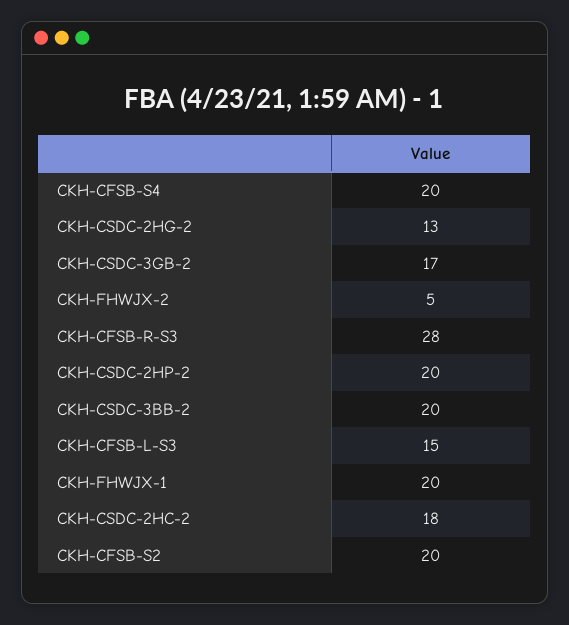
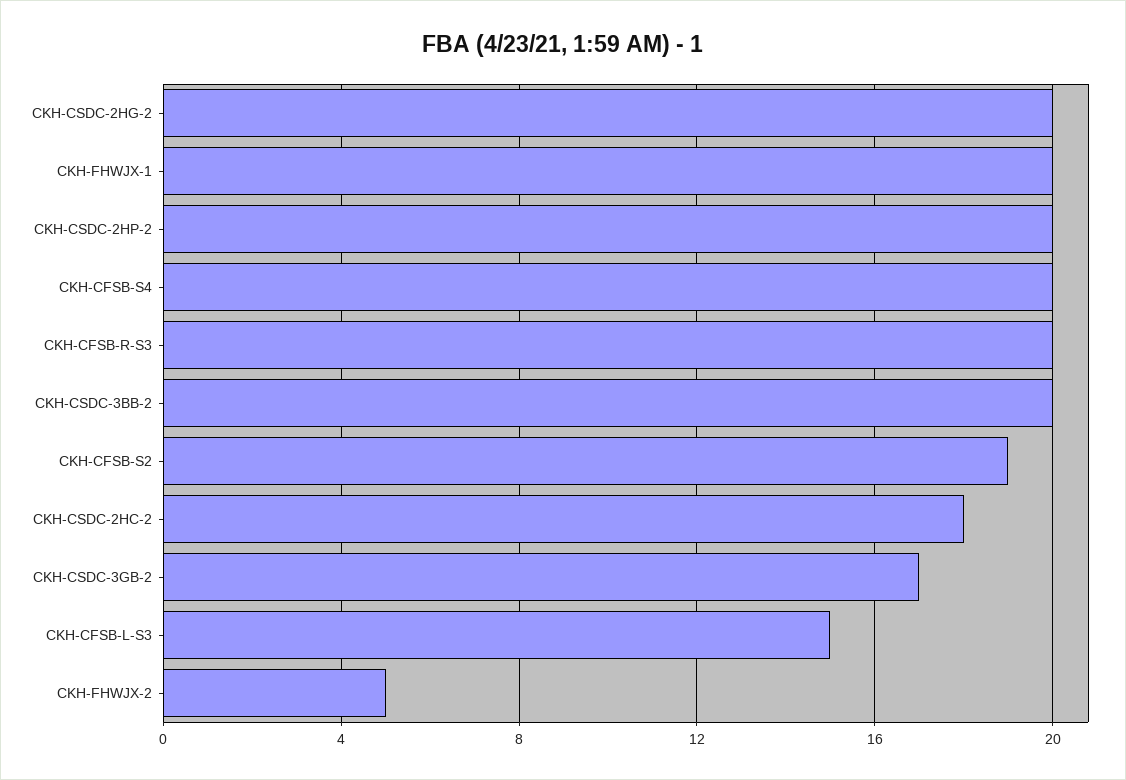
  {
    "CKH-CFSB-S4": 20,
-   "CKH-CSDC-2HG-2": 13,
+   "CKH-CSDC-2HG-2": 20,
    "CKH-CSDC-3GB-2": 17,
    "CKH-FHWJX-2": 5,
-   "CKH-CFSB-R-S3": 28,
+   "CKH-CFSB-R-S3": 20,
    "CKH-CSDC-2HP-2": 20,
    "CKH-CSDC-3BB-2": 20,
    "CKH-CFSB-L-S3": 15,
    "CKH-FHWJX-1": 20,
    "CKH-CSDC-2HC-2": 18,
-   "CKH-CFSB-S2": 20
+   "CKH-CFSB-S2": 19
  }

